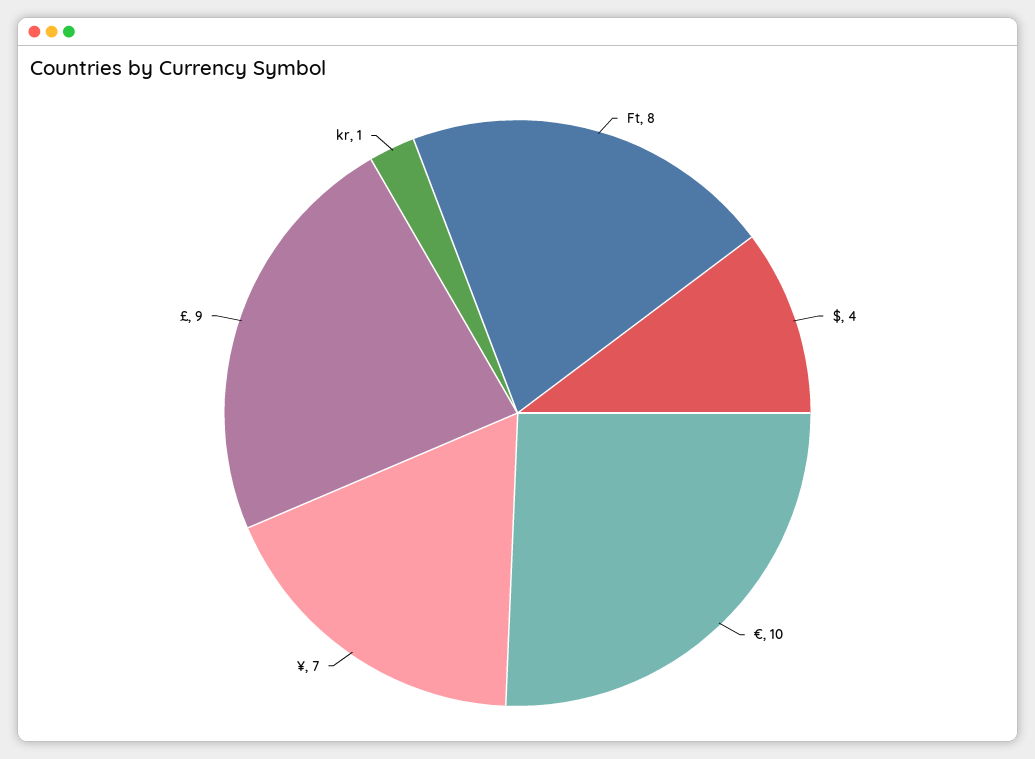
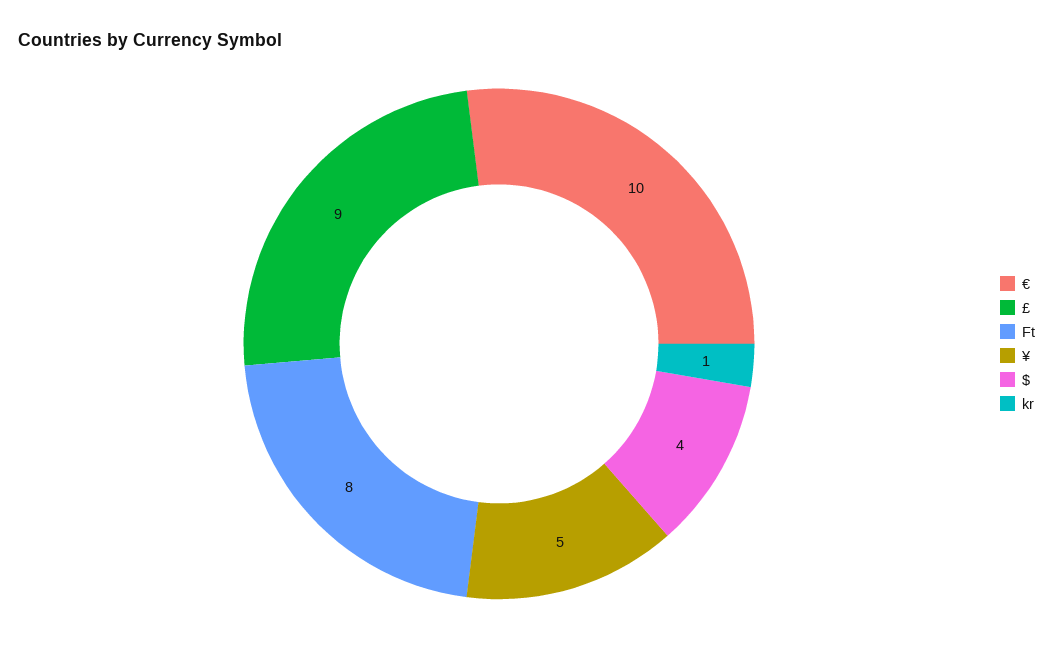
  {
    "Ft": 8,
    "$": 4,
    "€": 10,
-   "¥": 7,
+   "¥": 5,
    "£": 9,
    "kr": 1
  }

